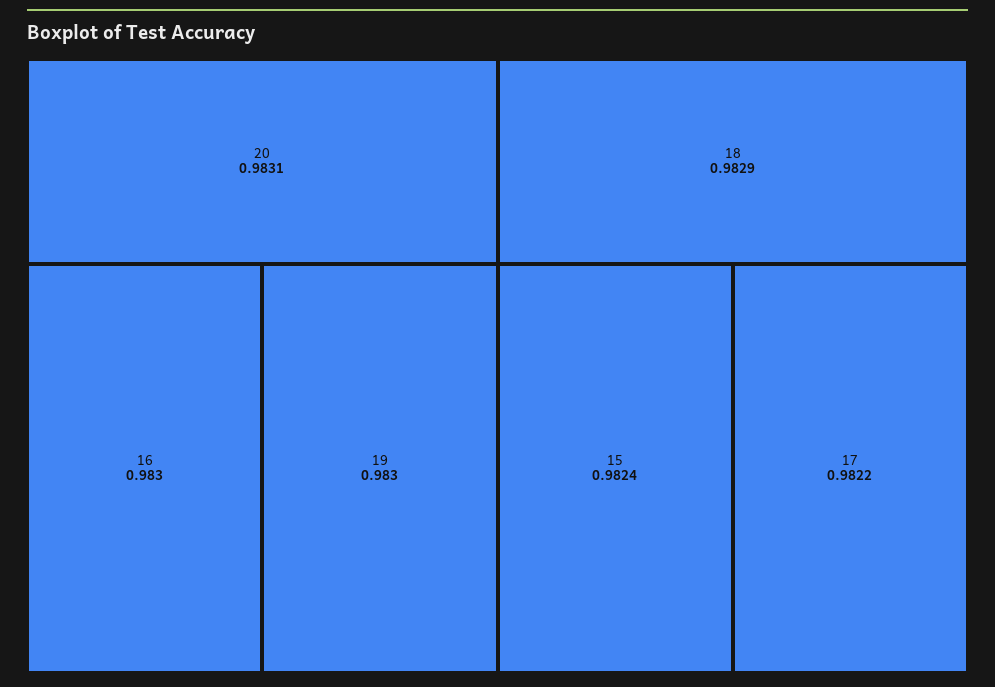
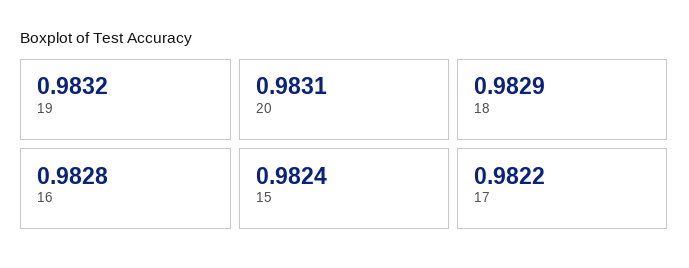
  {
    "20": 0.9831,
-   "16": 0.983,
+   "16": 0.9828,
-   "19": 0.983,
+   "19": 0.9832,
    "18": 0.9829,
    "15": 0.9824,
    "17": 0.9822
  }

